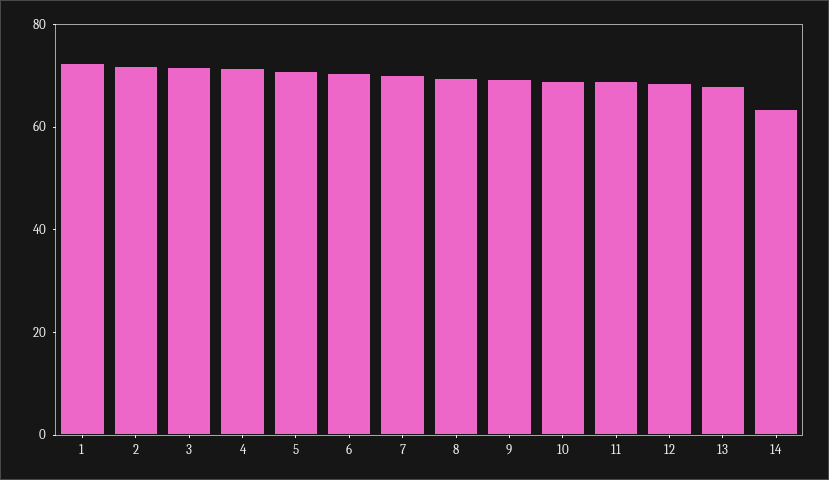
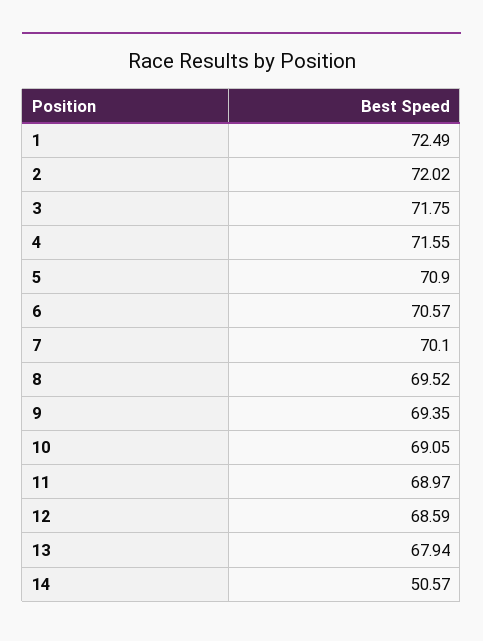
  {
    "1": 72.49,
    "2": 72.02,
    "3": 71.75,
    "4": 71.55,
    "5": 70.9,
    "6": 70.57,
    "7": 70.1,
    "8": 69.52,
    "9": 69.35,
    "10": 69.05,
    "11": 68.97,
    "12": 68.59,
    "13": 67.94,
-   "14": 65
+   "14": 50.57
  }

